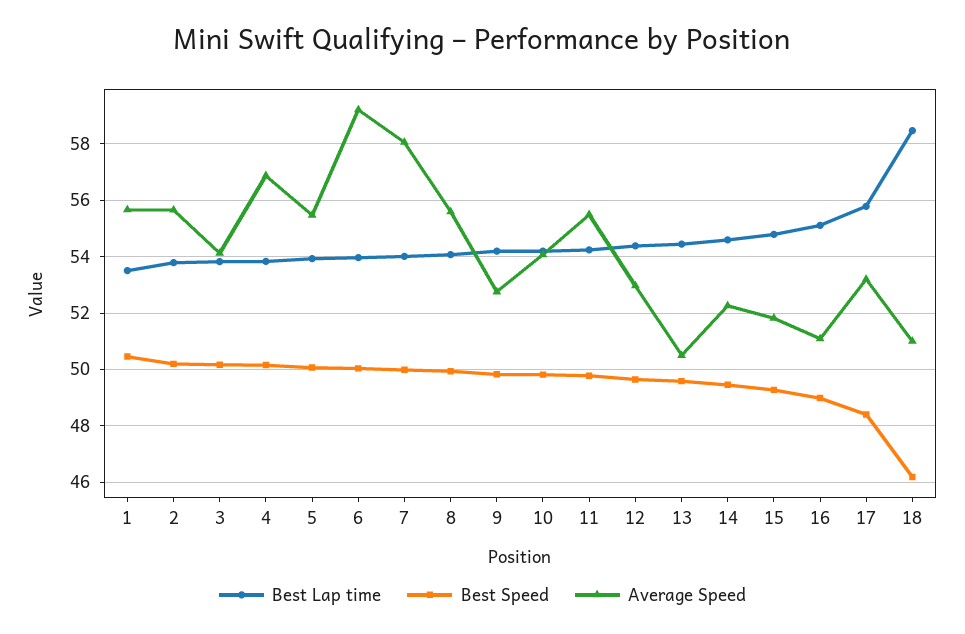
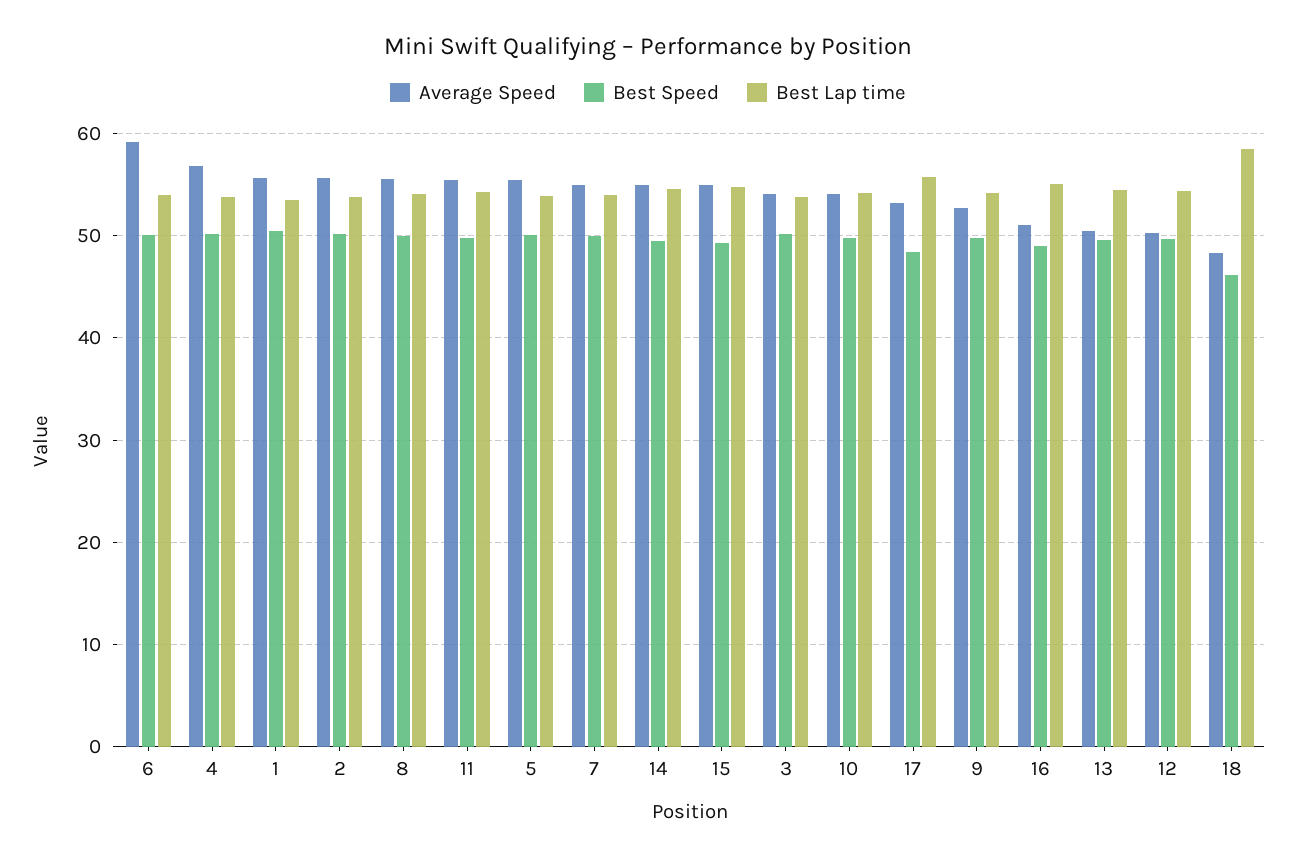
  {
    "Best Lap time": {
      "1": 53.5,
      "2": 53.75,
      "3": 53.75,
      "4": 53.75,
      "5": 54,
      "6": 54,
      "7": 54,
      "8": 54,
      "9": 54.25,
      "10": 54.25,
      "11": 54.25,
      "12": 54.5,
      "13": 54.5,
      "14": 54.5,
      "15": 54.75,
      "16": 55,
      "17": 55.75,
      "18": 58.5
    },
    "Best Speed": {
      "1": 50.5,
      "2": 50.25,
      "3": 50.25,
      "4": 50.25,
      "5": 50,
      "6": 50,
      "7": 50,
      "8": 50,
      "9": 49.75,
      "10": 49.75,
      "11": 49.75,
      "12": 49.75,
      "13": 49.5,
      "14": 49.5,
      "15": 49.25,
      "16": 49,
      "17": 48.5,
      "18": 46.25
    },
    "Average Speed": {
      "1": 55.75,
      "2": 55.75,
      "3": 54,
      "4": 56.75,
      "5": 55.5,
      "6": 59.25,
-     "7": 58,
+     "7": 55,
      "8": 55.5,
      "9": 52.75,
      "10": 54,
      "11": 55.5,
-     "12": 53,
+     "12": 50,
      "13": 50.5,
-     "14": 52.25,
+     "14": 55,
-     "15": 51.75,
+     "15": 55,
      "16": 51,
      "17": 53.25,
-     "18": 51
+     "18": 48
    }
  }

